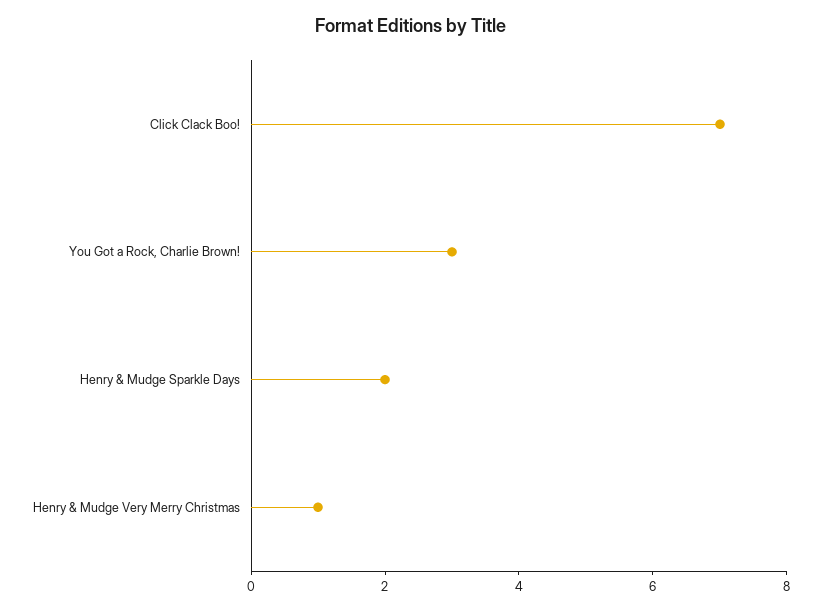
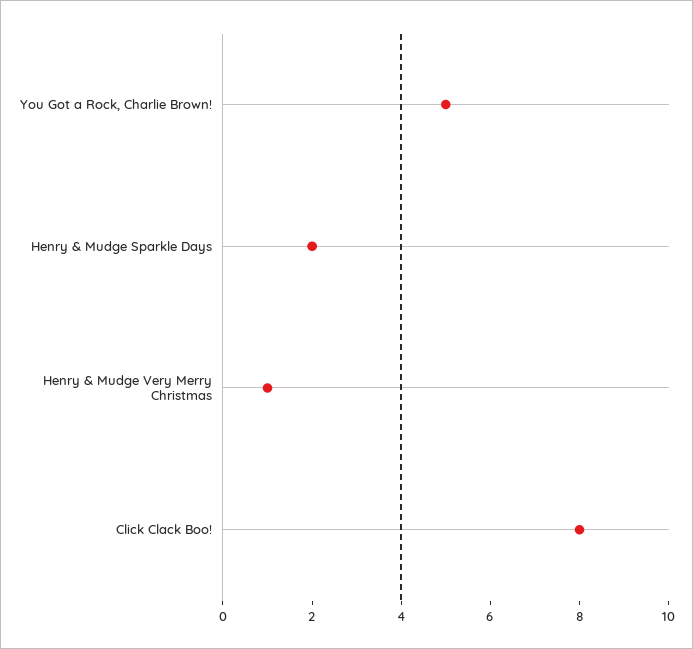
  {
-   "Click Clack Boo!": 7,
+   "Click Clack Boo!": 8,
-   "You Got a Rock, Charlie Brown!": 3,
+   "You Got a Rock, Charlie Brown!": 5,
    "Henry & Mudge Sparkle Days": 2,
    "Henry & Mudge Very Merry Christmas": 1
  }

